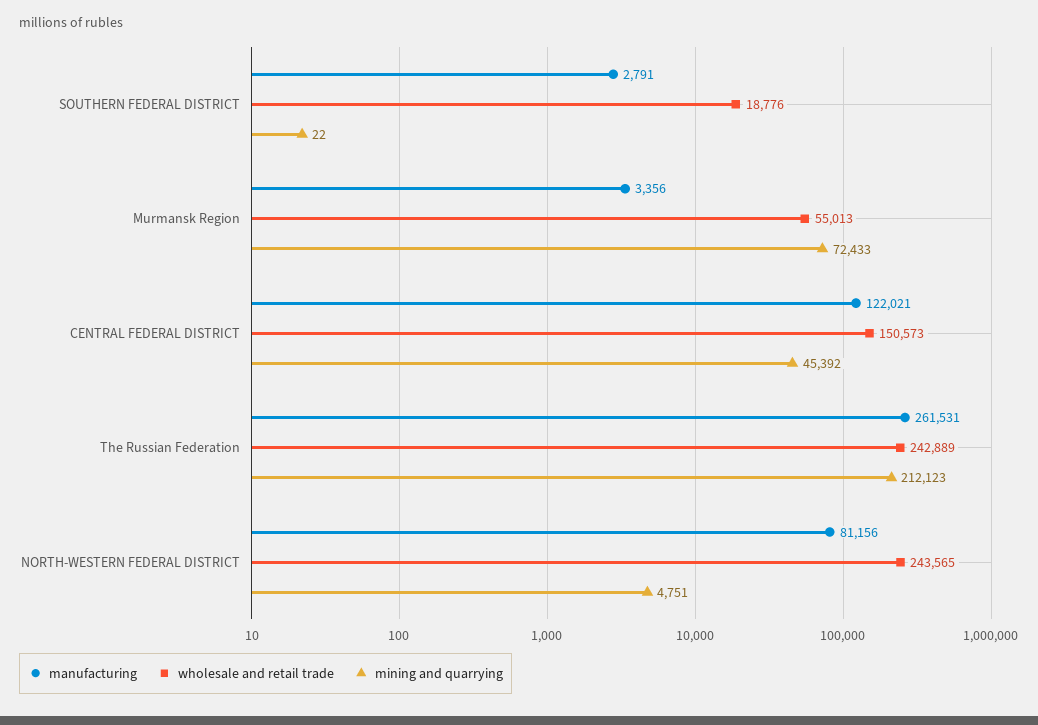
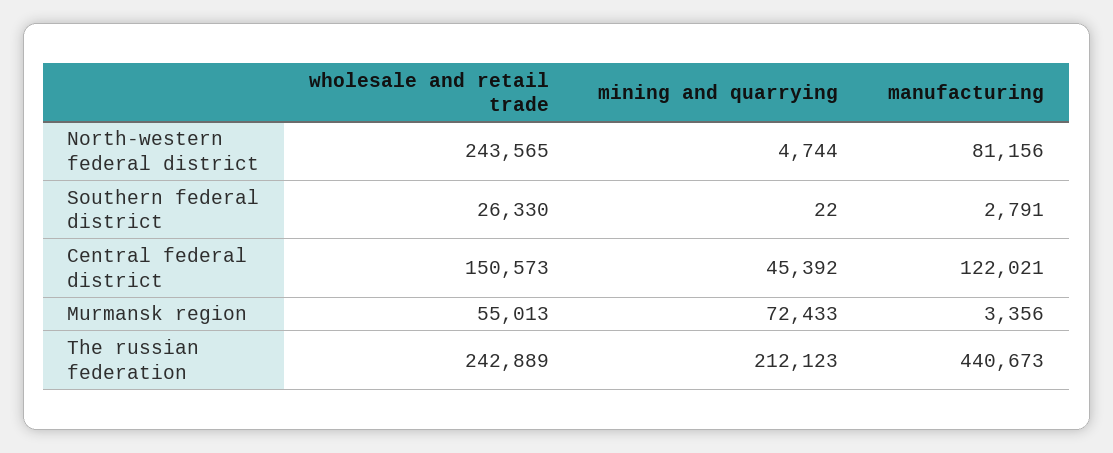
  {
    "manufacturing": {
      "SOUTHERN FEDERAL DISTRICT": 2791,
      "Murmansk Region": 3356,
      "CENTRAL FEDERAL DISTRICT": 122021,
-     "The Russian Federation": 261531,
+     "The Russian Federation": 440673,
      "NORTH-WESTERN FEDERAL DISTRICT": 81156
    },
    "wholesale and retail trade": {
-     "SOUTHERN FEDERAL DISTRICT": 18776,
+     "SOUTHERN FEDERAL DISTRICT": 26330,
      "Murmansk Region": 55013,
      "CENTRAL FEDERAL DISTRICT": 150573,
      "The Russian Federation": 242889,
      "NORTH-WESTERN FEDERAL DISTRICT": 243565
    },
    "mining and quarrying": {
      "SOUTHERN FEDERAL DISTRICT": 22,
      "Murmansk Region": 72433,
      "CENTRAL FEDERAL DISTRICT": 45392,
      "The Russian Federation": 212123,
-     "NORTH-WESTERN FEDERAL DISTRICT": 4751
+     "NORTH-WESTERN FEDERAL DISTRICT": 4744
    }
  }

